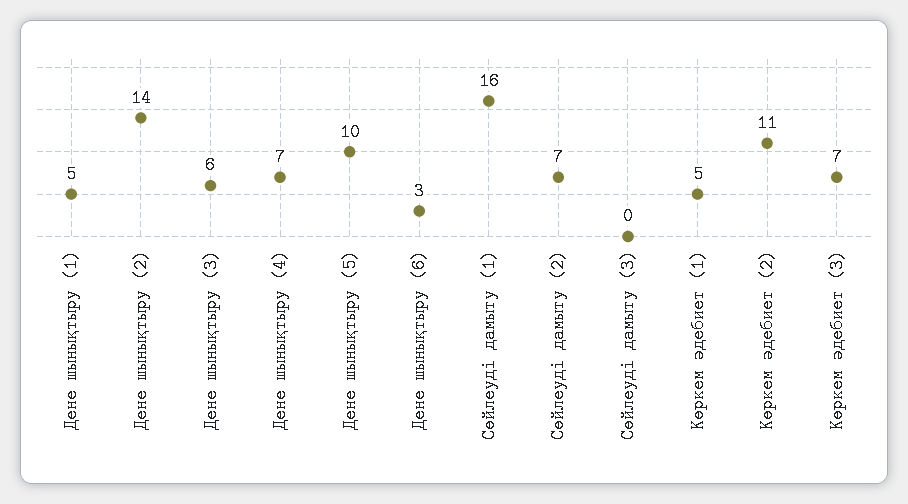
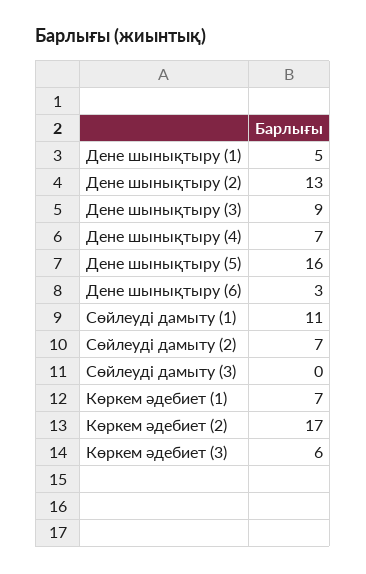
  {
    "Дене шынықтыру (1)": 5,
-   "Дене шынықтыру (2)": 14,
+   "Дене шынықтыру (2)": 13,
-   "Дене шынықтыру (3)": 6,
+   "Дене шынықтыру (3)": 9,
    "Дене шынықтыру (4)": 7,
-   "Дене шынықтыру (5)": 10,
+   "Дене шынықтыру (5)": 16,
    "Дене шынықтыру (6)": 3,
-   "Сөйлеуді дамыту (1)": 16,
+   "Сөйлеуді дамыту (1)": 11,
    "Сөйлеуді дамыту (2)": 7,
    "Сөйлеуді дамыту (3)": 0,
-   "Көркем әдебиет (1)": 5,
+   "Көркем әдебиет (1)": 7,
-   "Көркем әдебиет (2)": 11,
+   "Көркем әдебиет (2)": 17,
-   "Көркем әдебиет (3)": 7
+   "Көркем әдебиет (3)": 6
  }

